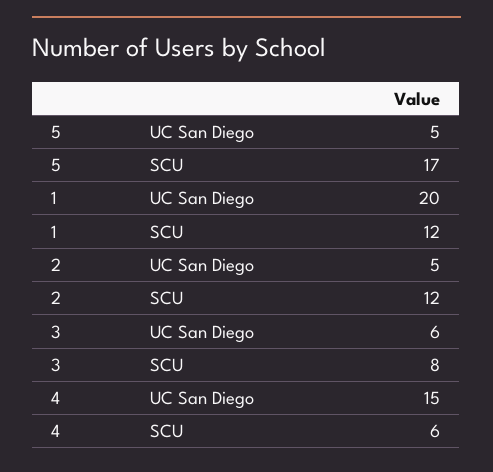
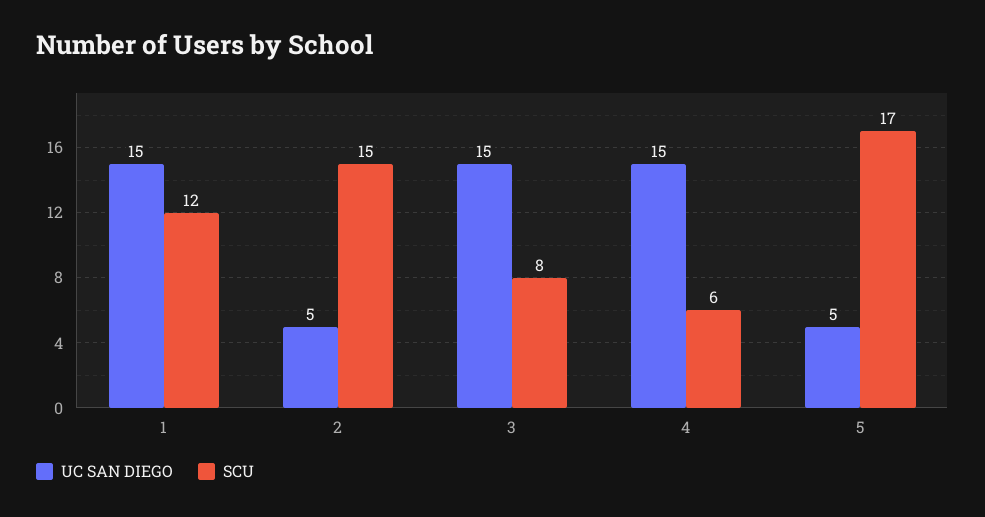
  {
    "UC San Diego": {
      "5": 5,
-     "1": 20,
+     "1": 15,
      "2": 5,
-     "3": 6,
+     "3": 15,
      "4": 15
    },
    "SCU": {
      "5": 17,
      "1": 12,
-     "2": 12,
+     "2": 15,
      "3": 8,
      "4": 6
    }
  }

